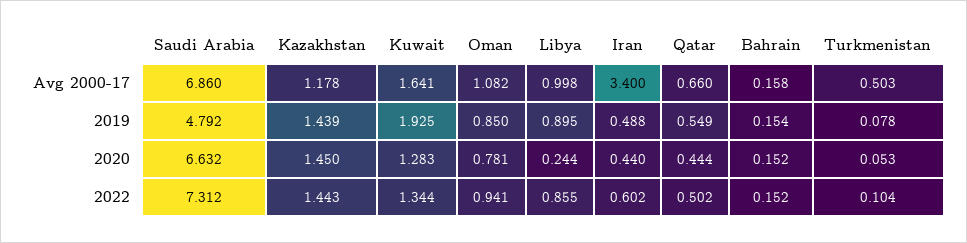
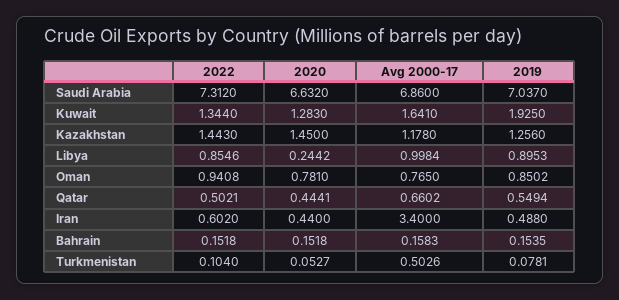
  {
    "Saudi Arabia": {
      "Avg 2000-17": 6.86,
-     "2019": 4.792,
+     "2019": 7.037,
      "2020": 6.632,
      "2022": 7.312
    },
    "Kazakhstan": {
      "Avg 2000-17": 1.178,
-     "2019": 1.439,
+     "2019": 1.256,
      "2020": 1.45,
      "2022": 1.443
    },
    "Kuwait": {
      "Avg 2000-17": 1.641,
      "2019": 1.925,
      "2020": 1.283,
      "2022": 1.344
    },
    "Oman": {
-     "Avg 2000-17": 1.082,
+     "Avg 2000-17": 0.765,
      "2019": 0.8502,
      "2020": 0.781,
      "2022": 0.9408
    },
    "Libya": {
      "Avg 2000-17": 0.9984,
      "2019": 0.8953,
      "2020": 0.2442,
      "2022": 0.8546
    },
    "Iran": {
      "Avg 2000-17": 3.4,
      "2019": 0.488,
      "2020": 0.44,
      "2022": 0.602
    },
    "Qatar": {
      "Avg 2000-17": 0.6602,
      "2019": 0.5494,
      "2020": 0.4441,
      "2022": 0.5021
    },
    "Bahrain": {
      "Avg 2000-17": 0.1583,
      "2019": 0.1535,
      "2020": 0.1518,
      "2022": 0.1518
    },
    "Turkmenistan": {
      "Avg 2000-17": 0.5026,
      "2019": 0.0781,
      "2020": 0.0527,
      "2022": 0.104
    }
  }

